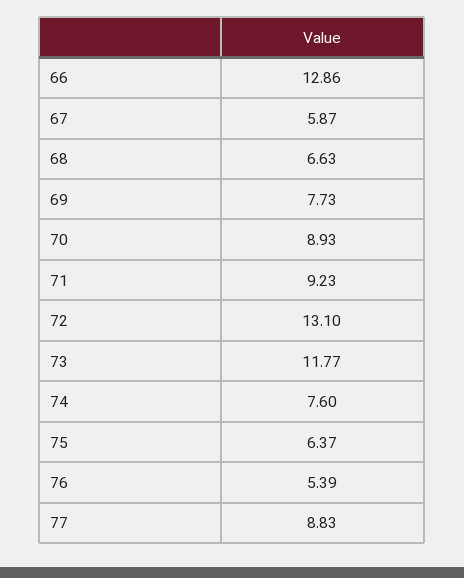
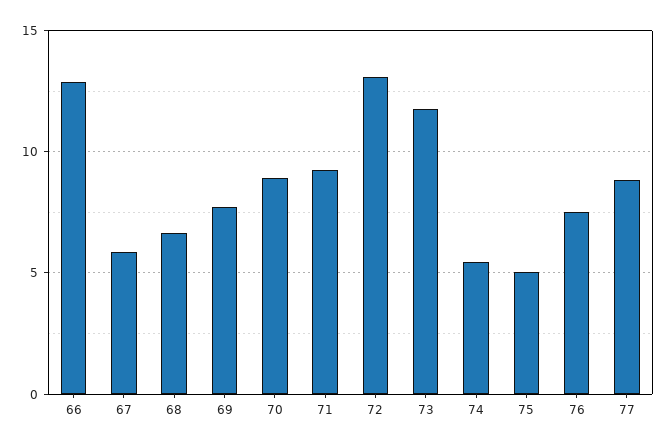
  {
    "66": 12.86,
    "67": 5.87,
    "68": 6.63,
    "69": 7.73,
    "70": 8.93,
    "71": 9.23,
    "72": 13.1,
    "73": 11.77,
-   "74": 7.6,
+   "74": 5.5,
-   "75": 6.37,
+   "75": 5,
-   "76": 5.39,
+   "76": 7.5,
    "77": 8.83
  }

